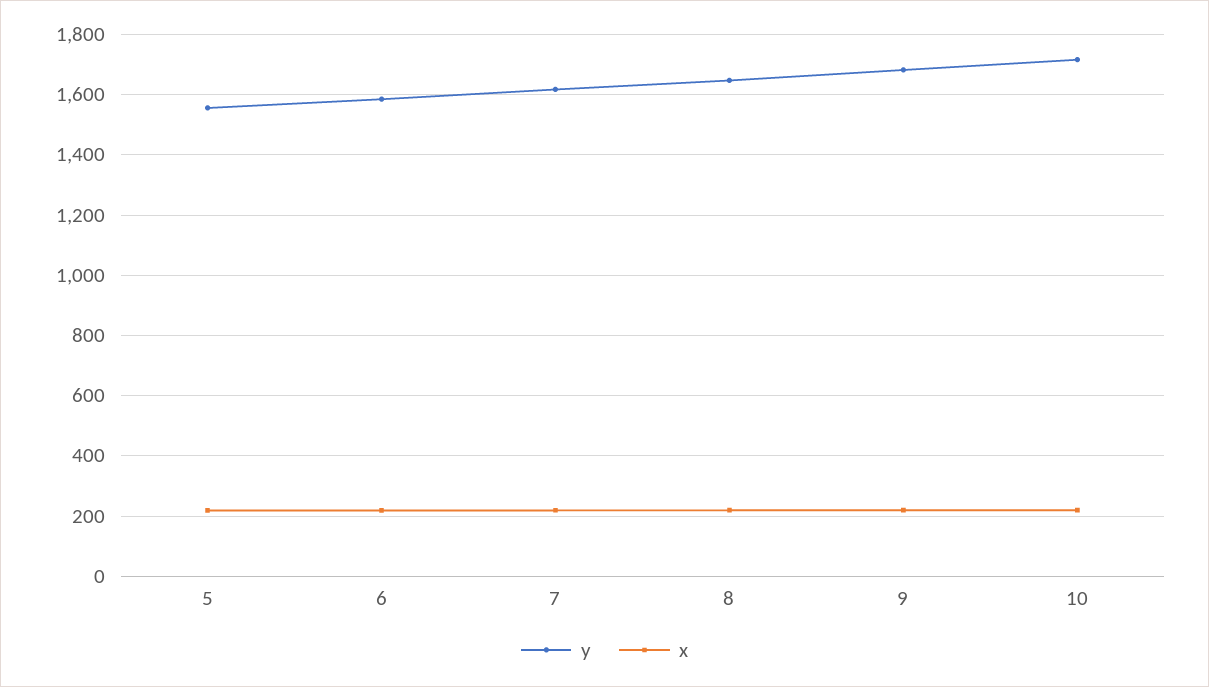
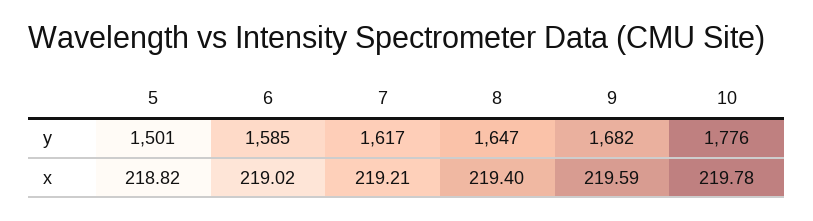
  {
    "y": {
-     "5": 1560,
+     "5": 1501,
      "6": 1585,
      "7": 1617,
      "8": 1647,
      "9": 1682,
-     "10": 1720
+     "10": 1776
    },
    "x": {
      "5": 218.82,
      "6": 219.02,
      "7": 219.21,
      "8": 219.4,
      "9": 219.59,
      "10": 219.78
    }
  }

